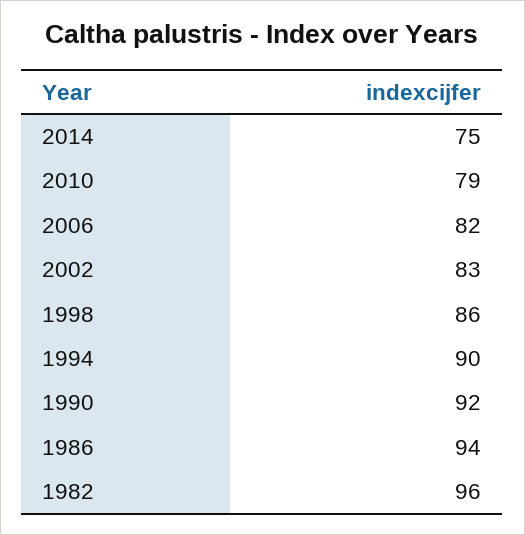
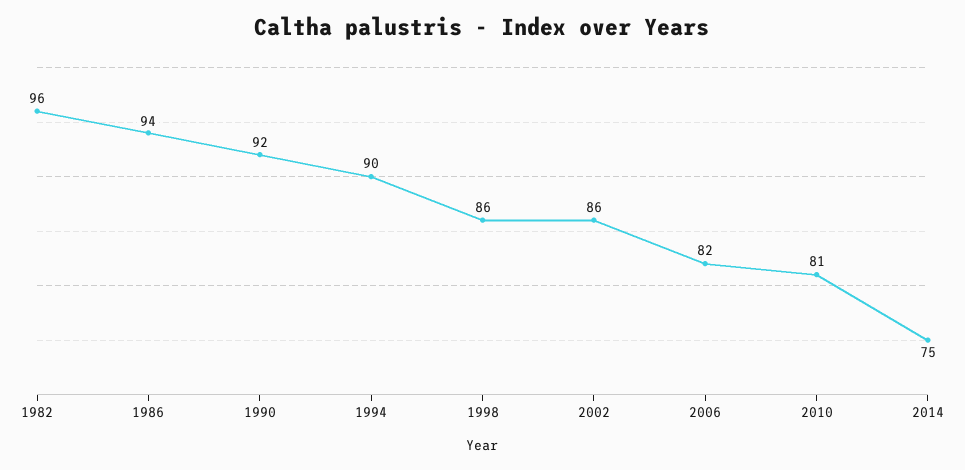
  {
    "2014": 75,
-   "2010": 79,
+   "2010": 81,
    "2006": 82,
-   "2002": 83,
+   "2002": 86,
    "1998": 86,
    "1994": 90,
    "1990": 92,
    "1986": 94,
    "1982": 96
  }

